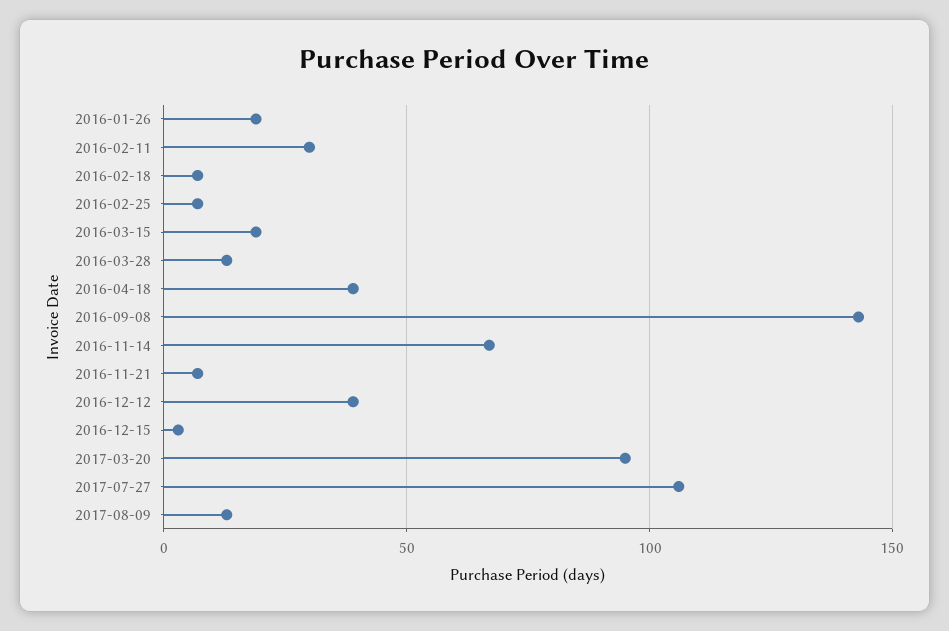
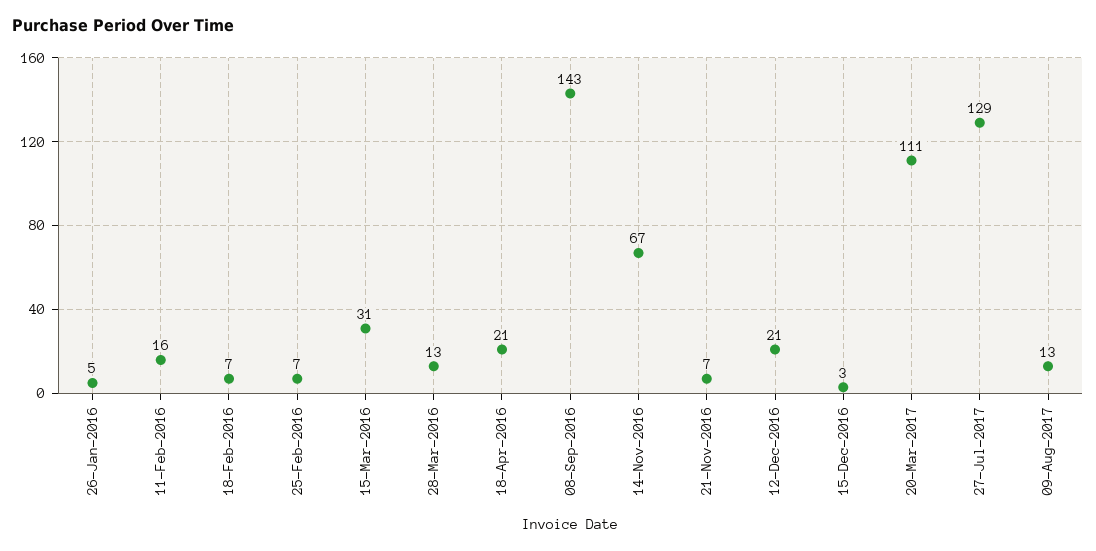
  {
-   "2016-01-26": 20,
+   "2016-01-26": 5,
-   "2016-02-11": 30,
+   "2016-02-11": 16,
    "2016-02-18": 7,
    "2016-02-25": 7,
-   "2016-03-15": 20,
+   "2016-03-15": 31,
    "2016-03-28": 13,
-   "2016-04-18": 40,
+   "2016-04-18": 21,
    "2016-09-08": 143,
    "2016-11-14": 67,
    "2016-11-21": 7,
-   "2016-12-12": 40,
+   "2016-12-12": 21,
    "2016-12-15": 3,
-   "2017-03-20": 95,
+   "2017-03-20": 111,
-   "2017-07-27": 105,
+   "2017-07-27": 129,
    "2017-08-09": 13
  }

